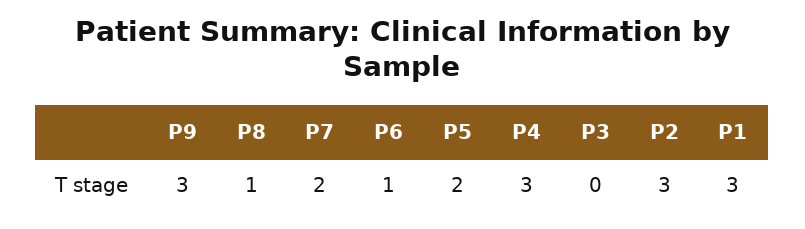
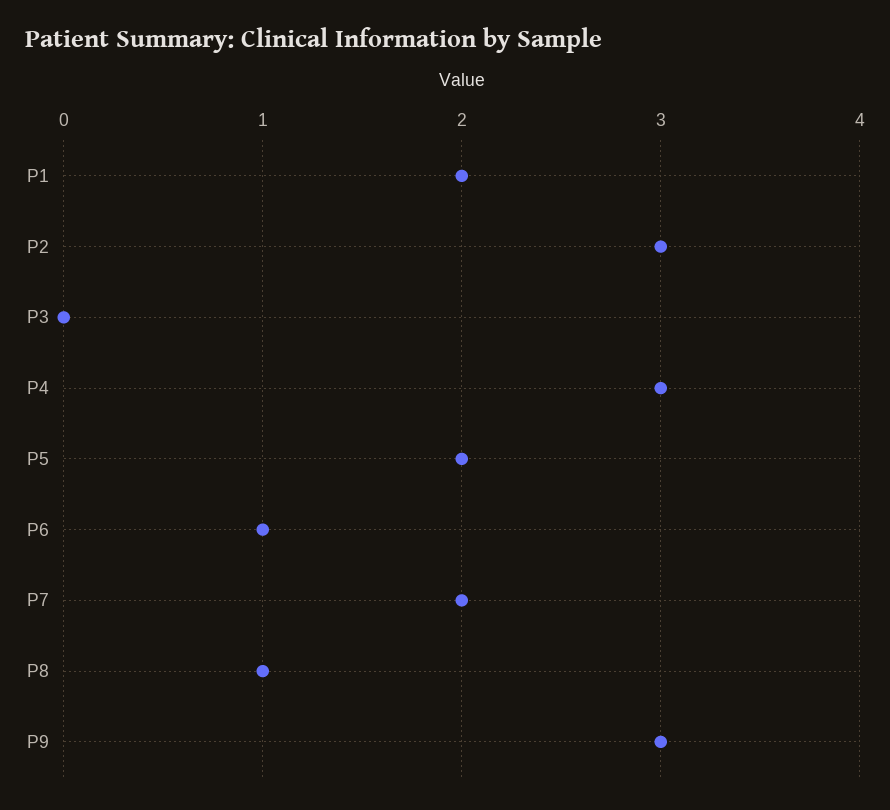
  {
    "P9": 3,
    "P8": 1,
    "P7": 2,
    "P6": 1,
    "P5": 2,
    "P4": 3,
    "P3": 0,
    "P2": 3,
-   "P1": 3
+   "P1": 2
  }

